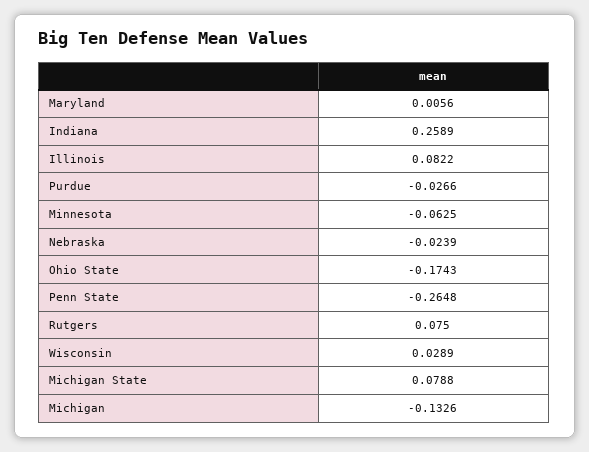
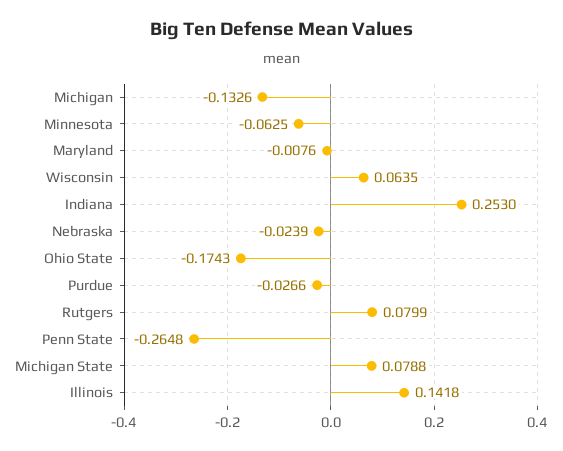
  {
-   "Maryland": 0.0056,
+   "Maryland": -0.0076,
-   "Indiana": 0.2589,
+   "Indiana": 0.253,
-   "Illinois": 0.0822,
+   "Illinois": 0.1418,
    "Purdue": -0.0266,
    "Minnesota": -0.0625,
    "Nebraska": -0.0239,
    "Ohio State": -0.1743,
    "Penn State": -0.2648,
-   "Rutgers": 0.075,
+   "Rutgers": 0.0799,
-   "Wisconsin": 0.0289,
+   "Wisconsin": 0.0635,
    "Michigan State": 0.0788,
    "Michigan": -0.1326
  }

